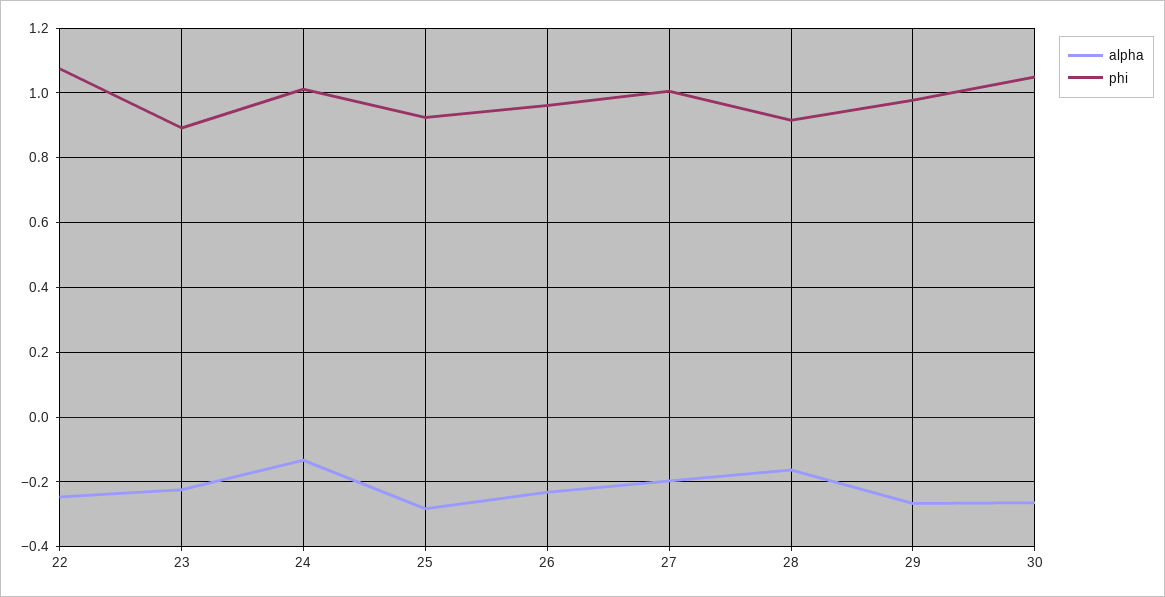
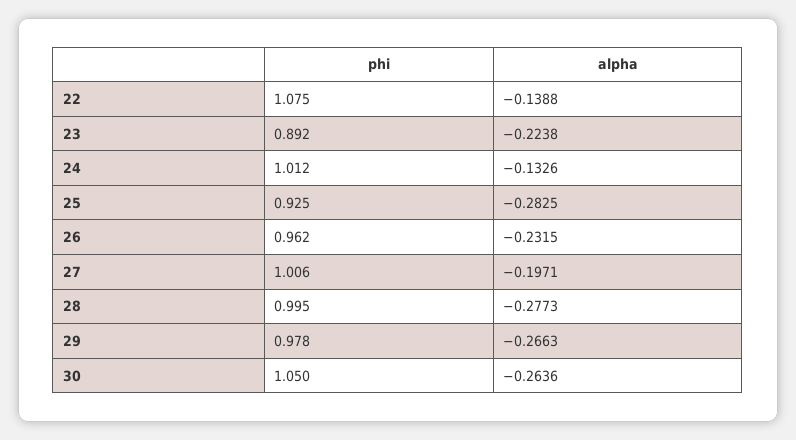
  {
    "alpha": {
-     "22": -0.24,
+     "22": -0.1388,
      "23": -0.2238,
      "24": -0.1326,
      "25": -0.2825,
      "26": -0.2315,
      "27": -0.1971,
-     "28": -0.16,
+     "28": -0.2773,
      "29": -0.2663,
      "30": -0.2636
    },
    "phi": {
      "22": 1.075,
      "23": 0.892,
      "24": 1.012,
      "25": 0.925,
      "26": 0.962,
      "27": 1.006,
-     "28": 0.92,
+     "28": 0.995,
      "29": 0.978,
      "30": 1.05
    }
  }

